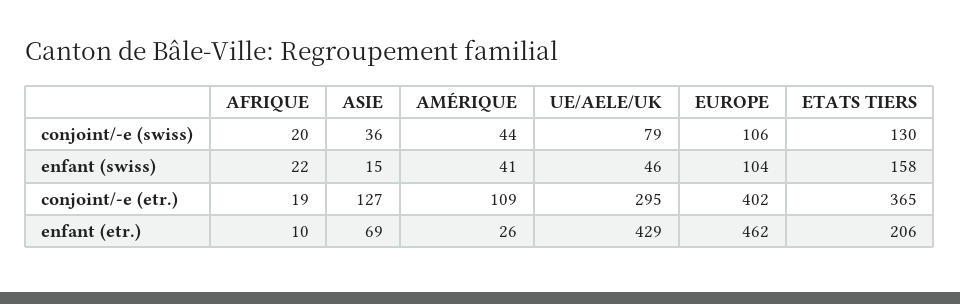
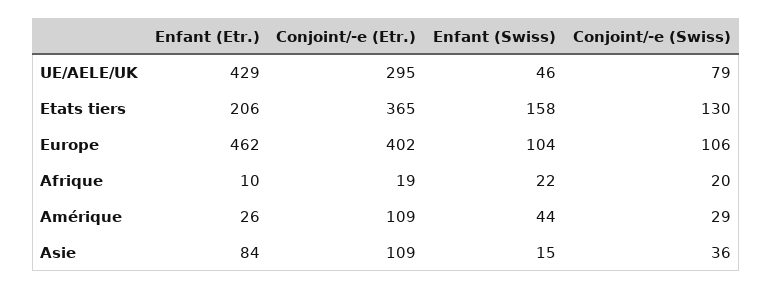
  {
    "AFRIQUE": {
      "conjoint/-e (swiss)": 20,
      "enfant (swiss)": 22,
      "conjoint/-e (etr.)": 19,
      "enfant (etr.)": 10
    },
    "ASIE": {
      "conjoint/-e (swiss)": 36,
      "enfant (swiss)": 15,
-     "conjoint/-e (etr.)": 127,
+     "conjoint/-e (etr.)": 109,
-     "enfant (etr.)": 69
+     "enfant (etr.)": 84
    },
    "AMÉRIQUE": {
-     "conjoint/-e (swiss)": 44,
+     "conjoint/-e (swiss)": 29,
-     "enfant (swiss)": 41,
+     "enfant (swiss)": 44,
      "conjoint/-e (etr.)": 109,
      "enfant (etr.)": 26
    },
    "UE/AELE/UK": {
      "conjoint/-e (swiss)": 79,
      "enfant (swiss)": 46,
      "conjoint/-e (etr.)": 295,
      "enfant (etr.)": 429
    },
    "EUROPE": {
      "conjoint/-e (swiss)": 106,
      "enfant (swiss)": 104,
      "conjoint/-e (etr.)": 402,
      "enfant (etr.)": 462
    },
    "ETATS TIERS": {
      "conjoint/-e (swiss)": 130,
      "enfant (swiss)": 158,
      "conjoint/-e (etr.)": 365,
      "enfant (etr.)": 206
    }
  }

